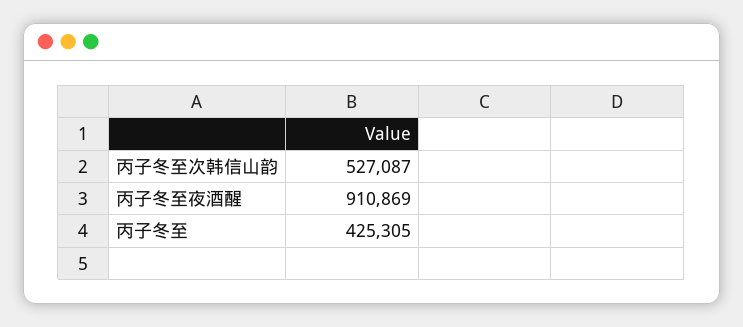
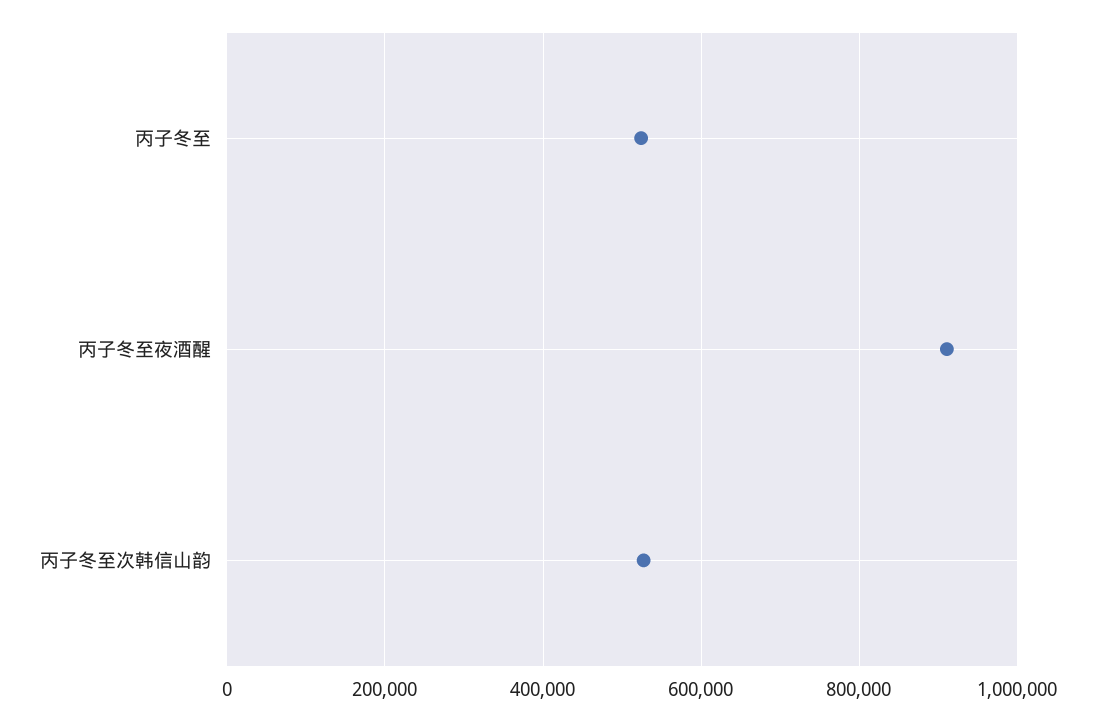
  {
    "丙子冬至次韩信山韵": 527087,
    "丙子冬至夜酒醒": 910869,
-   "丙子冬至": 425305
+   "丙子冬至": 520000
  }

